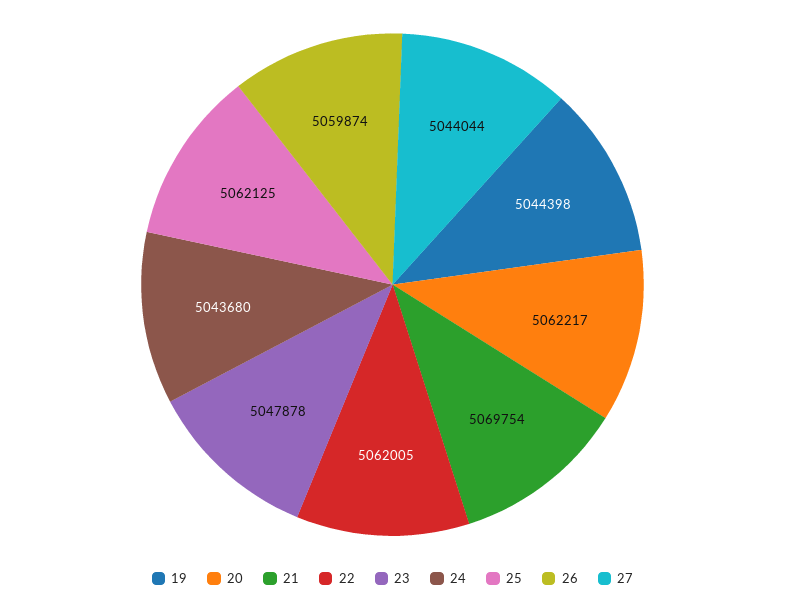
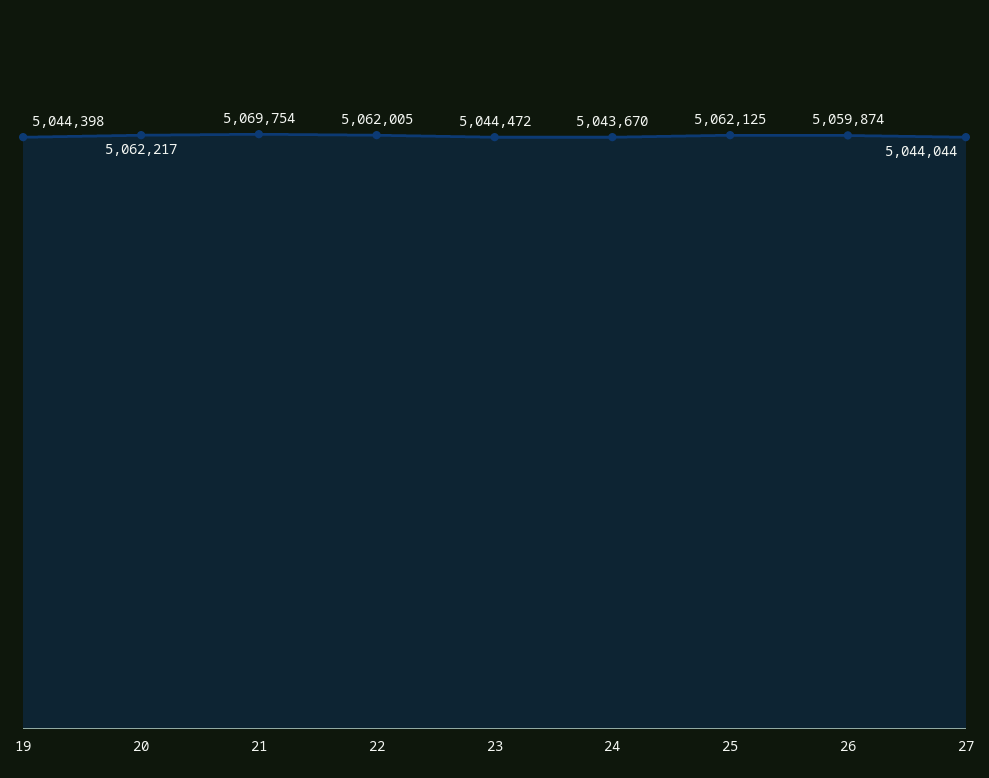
  {
    "19": 5044398,
    "20": 5062217,
    "21": 5069754,
    "22": 5062005,
-   "23": 5047878,
+   "23": 5044472,
-   "24": 5043680,
+   "24": 5043670,
    "25": 5062125,
    "26": 5059874,
    "27": 5044044
  }

